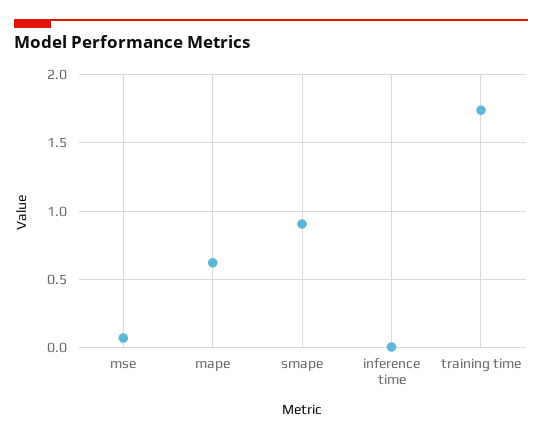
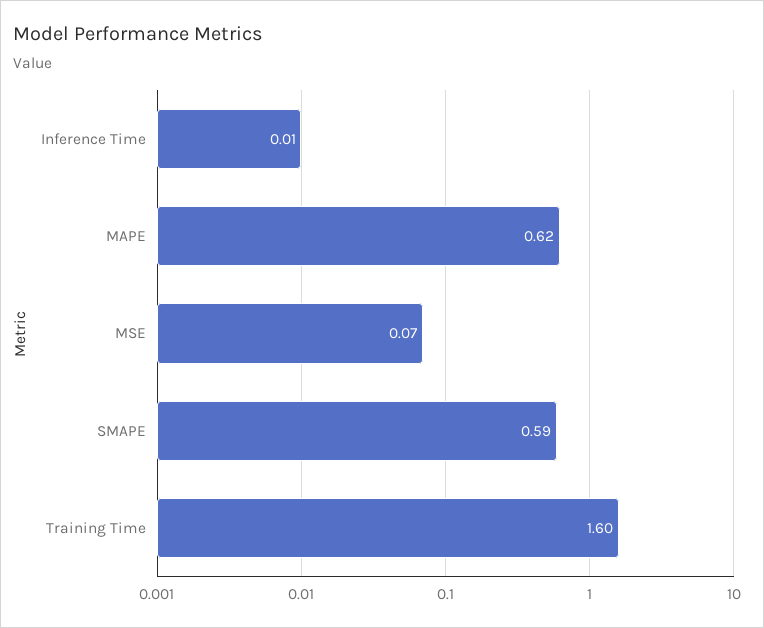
  {
    "mse": 0.07,
    "mape": 0.62,
-   "smape": 0.9,
+   "smape": 0.59,
    "inference time": 0.01,
-   "training time": 1.75
+   "training time": 1.6
  }

